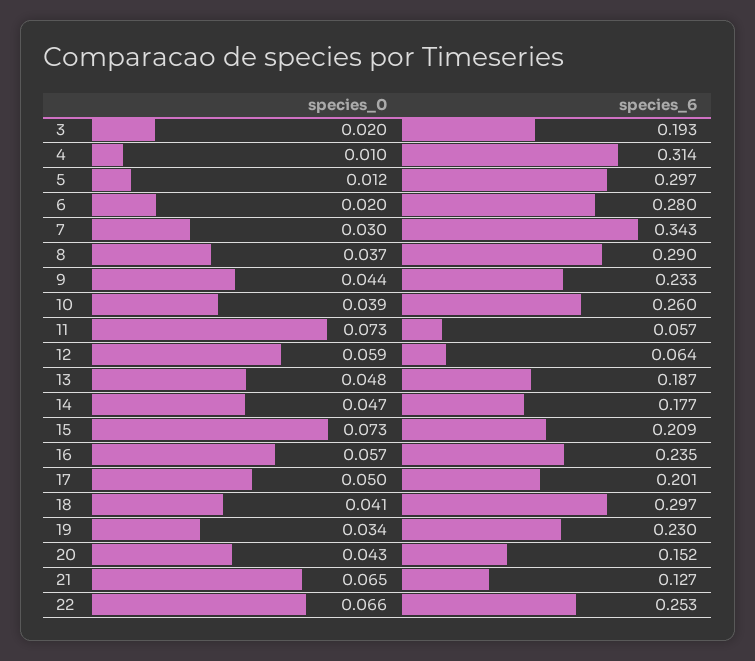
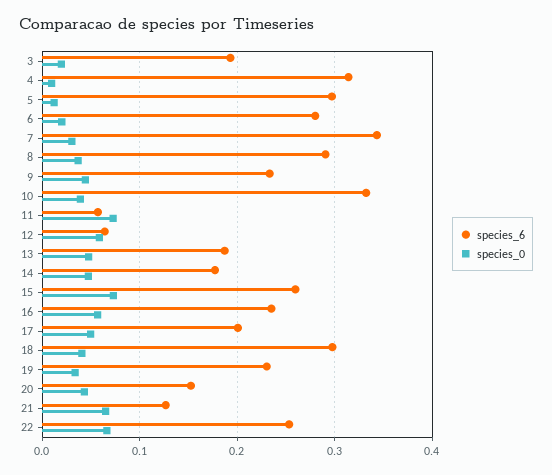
  {
    "species_0": {
      "3": 0.02,
      "4": 0.01,
      "5": 0.012,
      "6": 0.02,
      "7": 0.03,
      "8": 0.037,
      "9": 0.044,
      "10": 0.039,
      "11": 0.073,
      "12": 0.059,
      "13": 0.048,
      "14": 0.047,
      "15": 0.073,
      "16": 0.057,
      "17": 0.05,
      "18": 0.041,
      "19": 0.034,
      "20": 0.043,
      "21": 0.065,
      "22": 0.066
    },
    "species_6": {
      "3": 0.193,
      "4": 0.314,
      "5": 0.297,
      "6": 0.28,
      "7": 0.343,
      "8": 0.29,
      "9": 0.233,
-     "10": 0.26,
+     "10": 0.33,
      "11": 0.057,
      "12": 0.064,
      "13": 0.187,
      "14": 0.177,
-     "15": 0.209,
+     "15": 0.26,
      "16": 0.235,
      "17": 0.201,
      "18": 0.297,
      "19": 0.23,
      "20": 0.152,
      "21": 0.127,
      "22": 0.253
    }
  }

